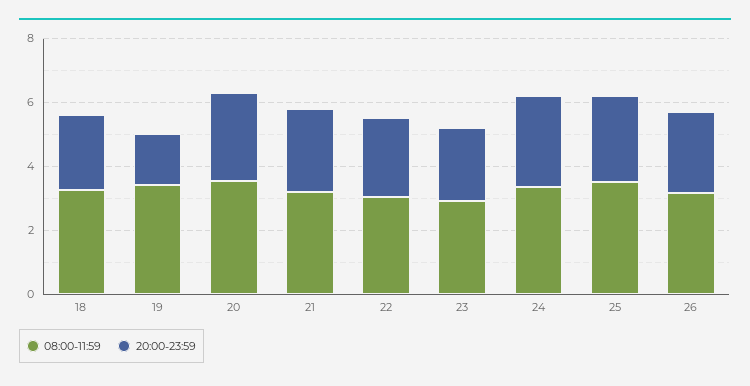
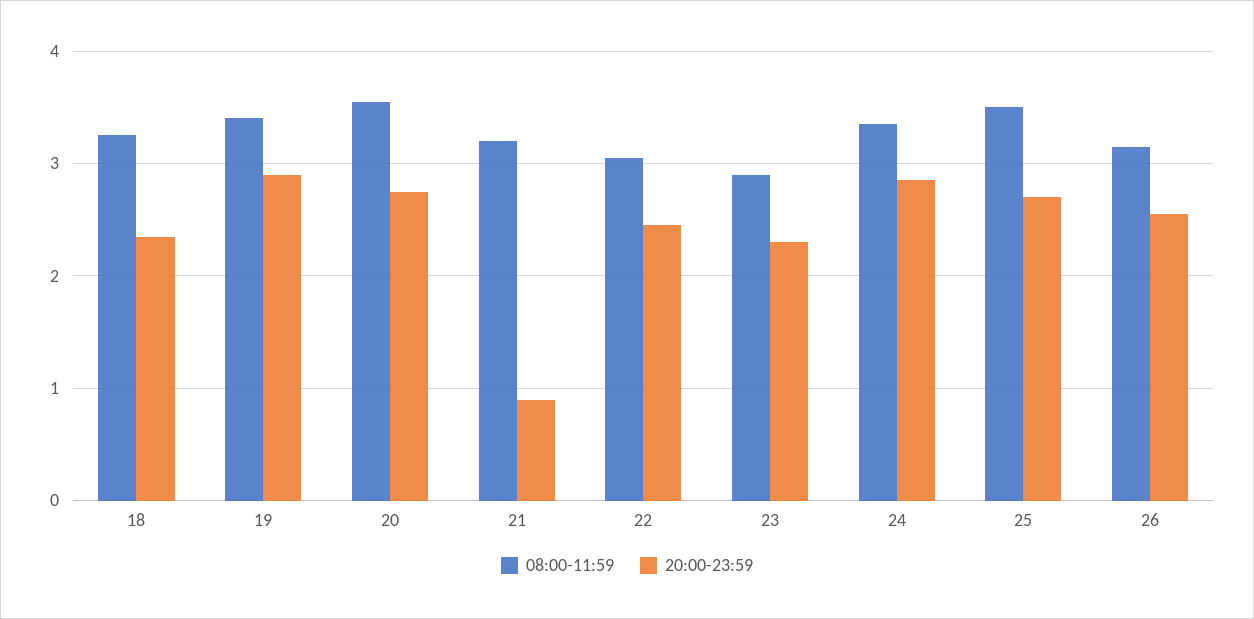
  {
    "08:00-11:59": {
      "18": 3.3,
      "19": 3.4,
      "20": 3.6,
      "21": 3.2,
      "22": 3.1,
      "23": 2.9,
      "24": 3.4,
      "25": 3.5,
      "26": 3.2
    },
    "20:00-23:59": {
      "18": 2.4,
-     "19": 1.5,
+     "19": 2.9,
      "20": 2.8,
-     "21": 2.5,
+     "21": 0.9,
      "22": 2.5,
      "23": 2.3,
      "24": 2.9,
      "25": 2.7,
      "26": 2.6
    }
  }

